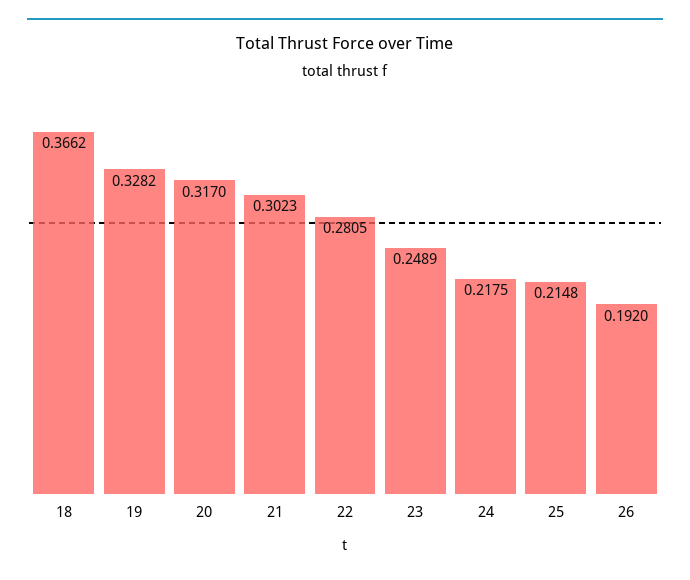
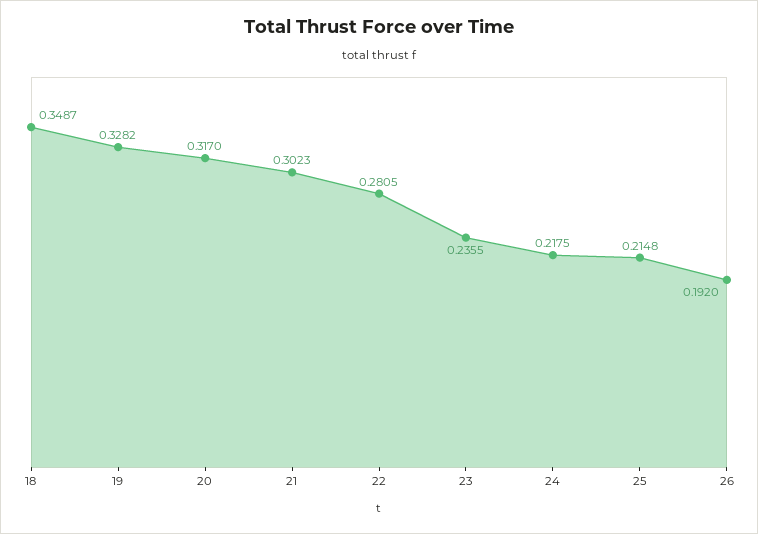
  {
-   "18": 0.3662,
+   "18": 0.3487,
    "19": 0.3282,
    "20": 0.317,
    "21": 0.3023,
    "22": 0.2805,
-   "23": 0.2489,
+   "23": 0.2355,
    "24": 0.2175,
    "25": 0.2148,
    "26": 0.192
  }

